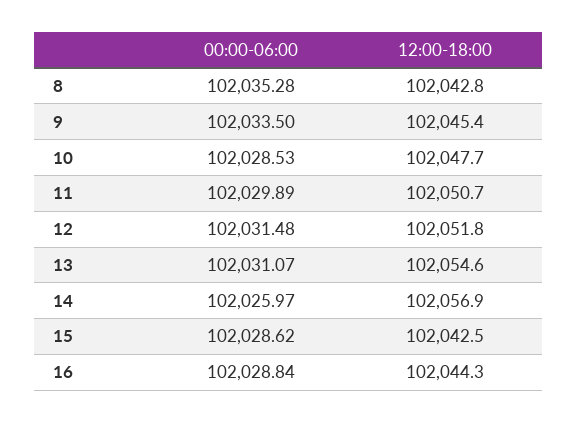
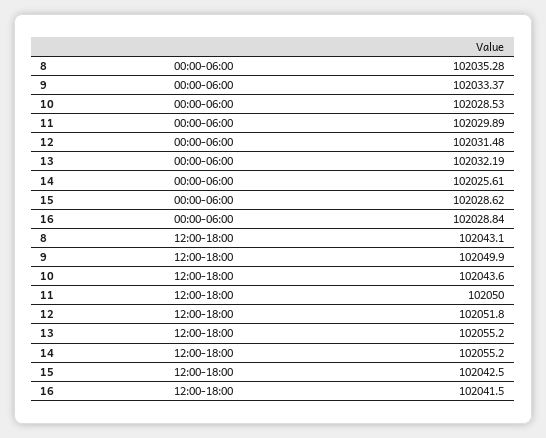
  {
    "00:00-06:00": {
      "8": 102035.28,
-     "9": 102033.5,
+     "9": 102033.37,
      "10": 102028.53,
      "11": 102029.89,
      "12": 102031.48,
-     "13": 102031.07,
+     "13": 102032.19,
-     "14": 102025.97,
+     "14": 102025.61,
      "15": 102028.62,
      "16": 102028.84
    },
    "12:00-18:00": {
-     "8": 102042.8,
+     "8": 102043.1,
-     "9": 102045.4,
+     "9": 102049.9,
-     "10": 102047.7,
+     "10": 102043.6,
-     "11": 102050.7,
+     "11": 102050,
      "12": 102051.8,
-     "13": 102054.6,
+     "13": 102055.2,
-     "14": 102056.9,
+     "14": 102055.2,
      "15": 102042.5,
-     "16": 102044.3
+     "16": 102041.5
    }
  }

